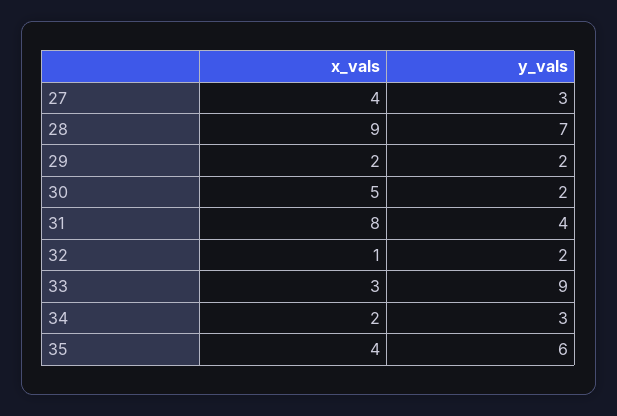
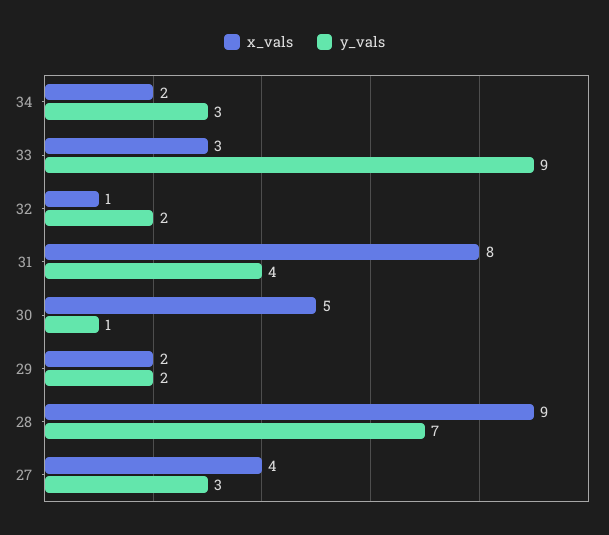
  {
    "x_vals": {
      "27": 4,
      "28": 9,
      "29": 2,
      "30": 5,
      "31": 8,
      "32": 1,
      "33": 3,
-     "34": 2,
+     "34": 2
-     "35": 4
    },
    "y_vals": {
      "27": 3,
      "28": 7,
      "29": 2,
-     "30": 2,
+     "30": 1,
      "31": 4,
      "32": 2,
      "33": 9,
-     "34": 3,
+     "34": 3
-     "35": 6
    }
  }

